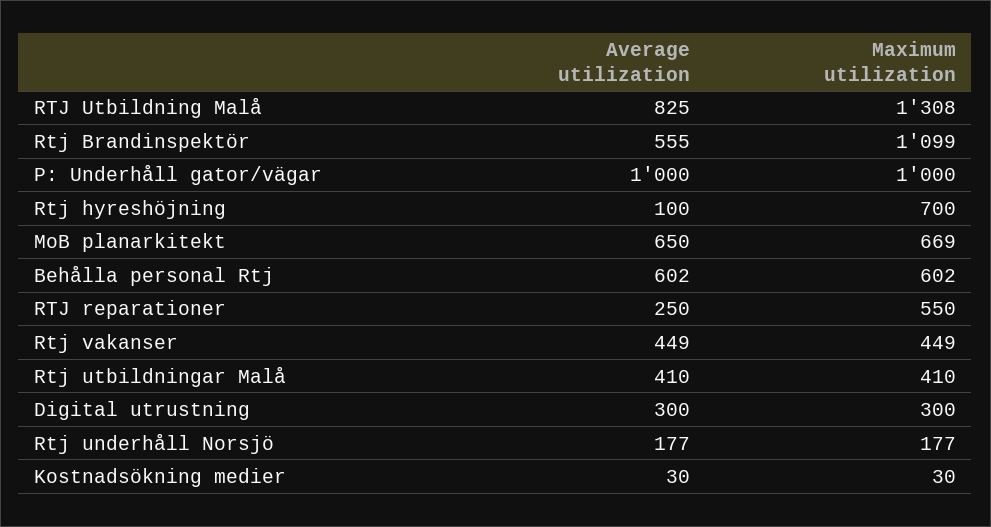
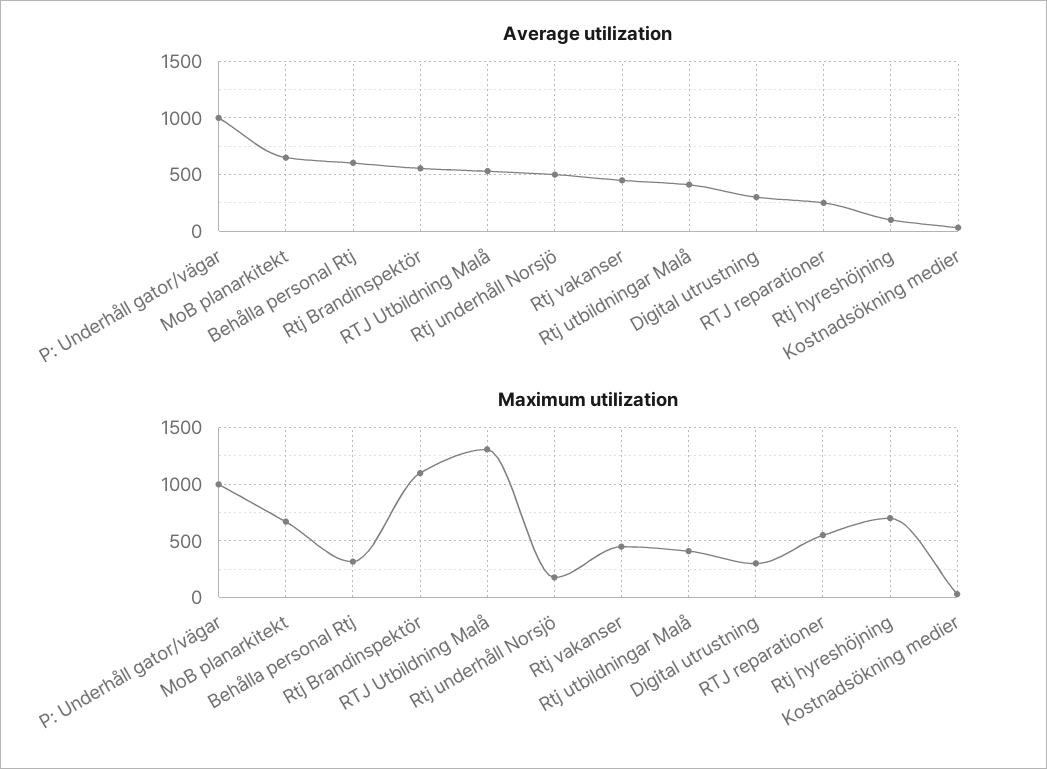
  {
    "Average utilization": {
-     "RTJ Utbildning Malå": 825,
+     "RTJ Utbildning Malå": 500,
      "Rtj Brandinspektör": 555,
      "P: Underhåll gator/vägar": 1000,
      "Rtj hyreshöjning": 100,
      "MoB planarkitekt": 650,
      "Behålla personal Rtj": 602,
      "RTJ reparationer": 250,
      "Rtj vakanser": 449,
      "Rtj utbildningar Malå": 410,
      "Digital utrustning": 300,
-     "Rtj underhåll Norsjö": 177,
+     "Rtj underhåll Norsjö": 500,
      "Kostnadsökning medier": 30
    },
    "Maximum utilization": {
      "RTJ Utbildning Malå": 1308,
      "Rtj Brandinspektör": 1099,
      "P: Underhåll gator/vägar": 1000,
      "Rtj hyreshöjning": 700,
      "MoB planarkitekt": 669,
-     "Behålla personal Rtj": 602,
+     "Behålla personal Rtj": 300,
      "RTJ reparationer": 550,
      "Rtj vakanser": 449,
      "Rtj utbildningar Malå": 410,
      "Digital utrustning": 300,
      "Rtj underhåll Norsjö": 177,
      "Kostnadsökning medier": 30
    }
  }

